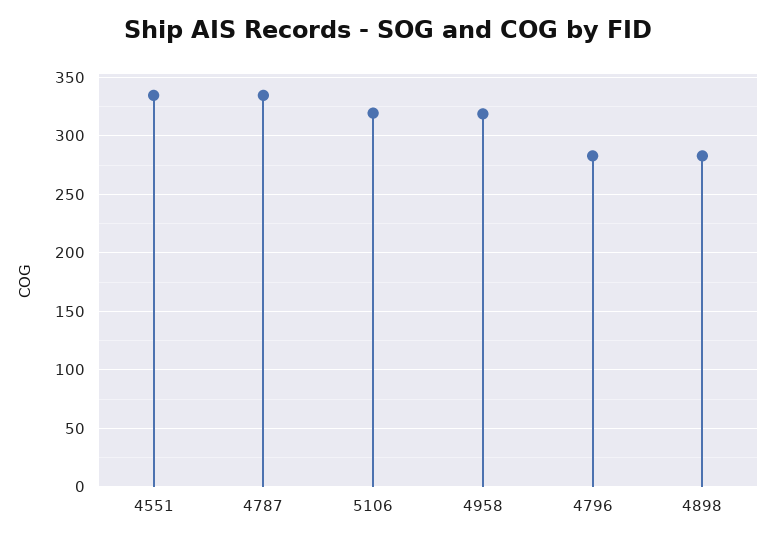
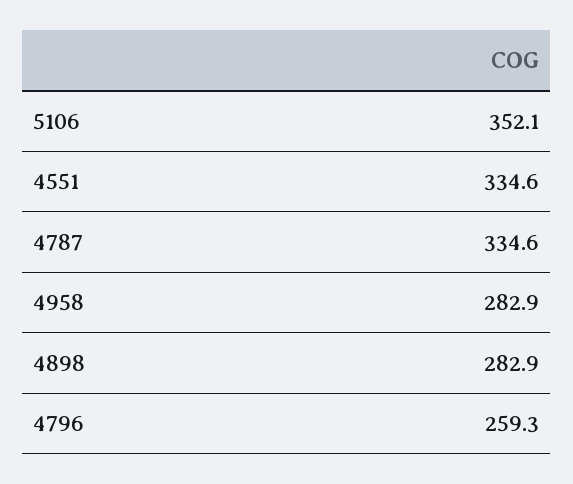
  {
    "4551": 334.6,
    "4787": 334.6,
-   "5106": 320,
+   "5106": 352.1,
-   "4958": 320,
+   "4958": 282.9,
-   "4796": 280,
+   "4796": 259.3,
    "4898": 282.9
  }

